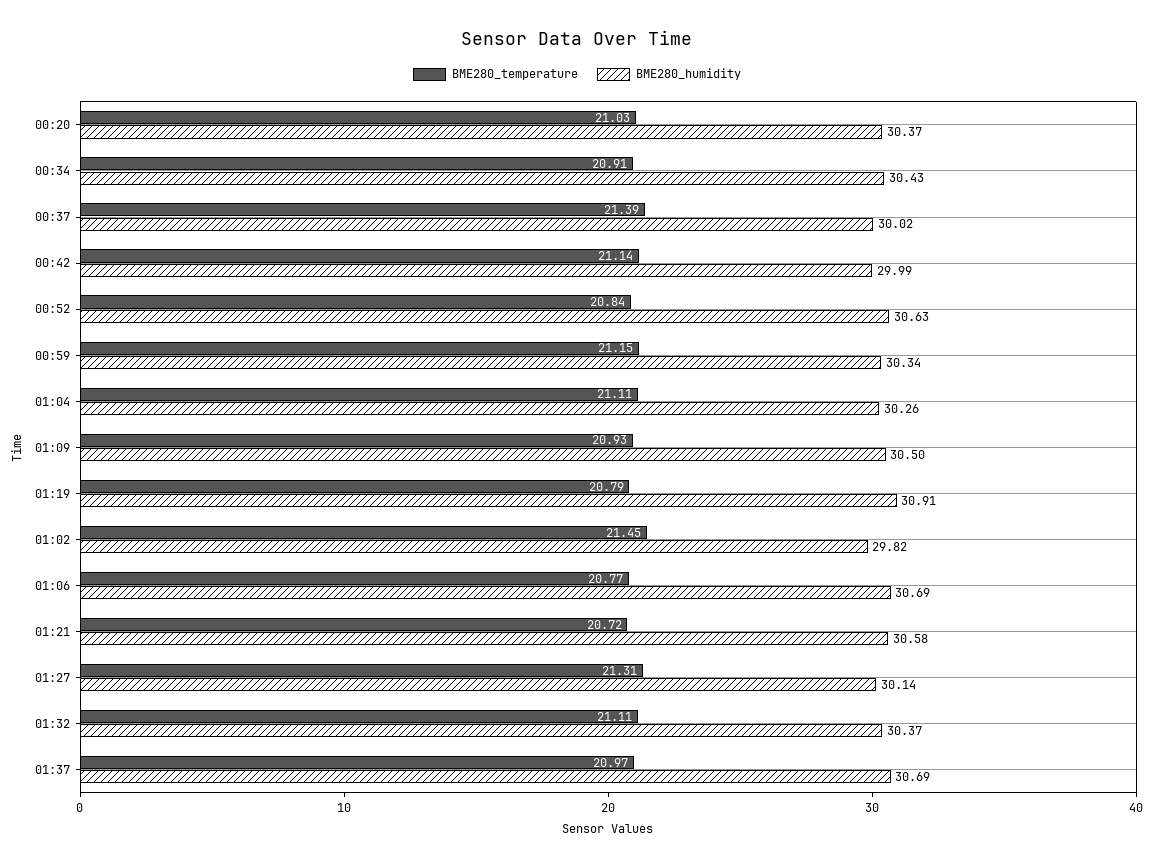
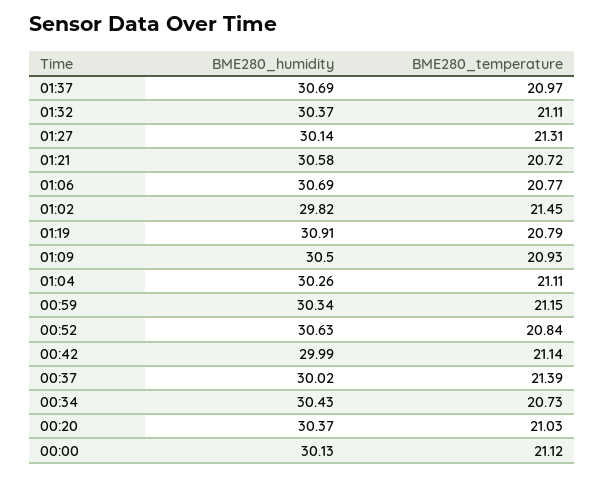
  {
    "BME280_temperature": {
      "00:20": 21.03,
-     "00:34": 20.91,
+     "00:34": 20.73,
      "00:37": 21.39,
      "00:42": 21.14,
      "00:52": 20.84,
      "00:59": 21.15,
      "01:04": 21.11,
      "01:09": 20.93,
      "01:19": 20.79,
      "01:02": 21.45,
      "01:06": 20.77,
      "01:21": 20.72,
      "01:27": 21.31,
      "01:32": 21.11,
-     "01:37": 20.97
+     "01:37": 20.97,
+     "00:00": 21.12
    },
    "BME280_humidity": {
      "00:20": 30.37,
      "00:34": 30.43,
      "00:37": 30.02,
      "00:42": 29.99,
      "00:52": 30.63,
      "00:59": 30.34,
      "01:04": 30.26,
      "01:09": 30.5,
      "01:19": 30.91,
      "01:02": 29.82,
      "01:06": 30.69,
      "01:21": 30.58,
      "01:27": 30.14,
      "01:32": 30.37,
-     "01:37": 30.69
+     "01:37": 30.69,
+     "00:00": 30.13
    }
  }

